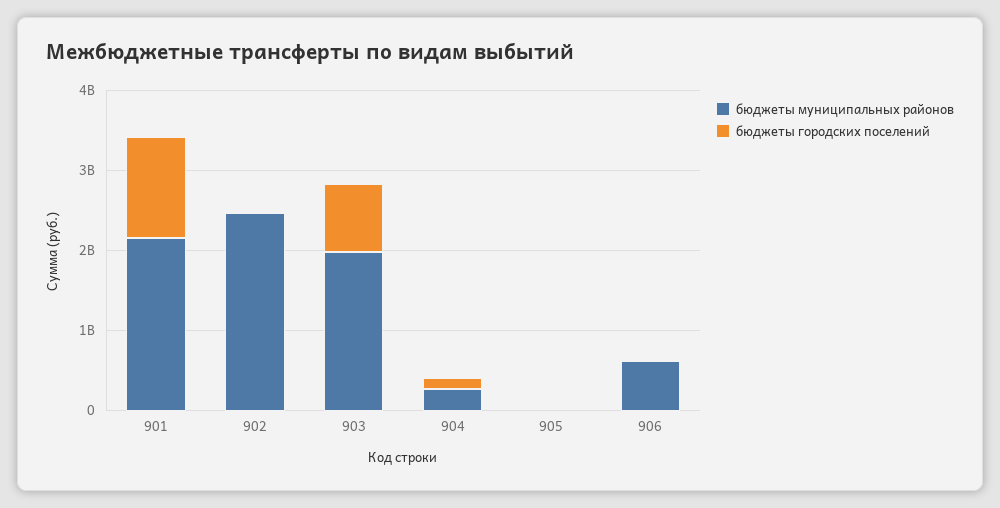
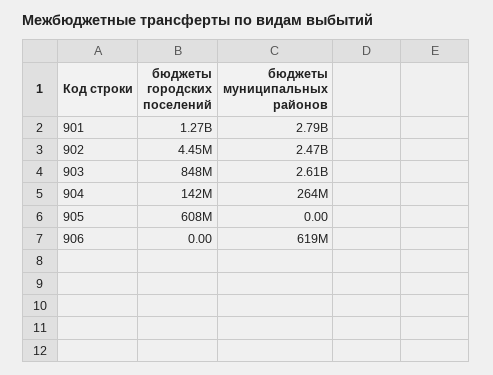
  {
    "бюджеты муниципальных районов": {
-     "901": 2200000000,
+     "901": 2790000000,
      "902": 2470000000,
-     "903": 2000000000,
+     "903": 2610000000,
      "904": 264000000,
      "905": 0,
      "906": 619000000
    },
    "бюджеты городских поселений": {
      "901": 1270000000,
      "902": 4450000,
      "903": 848000000,
      "904": 142000000,
-     "905": 0,
+     "905": 608000000,
      "906": 0
    }
  }

